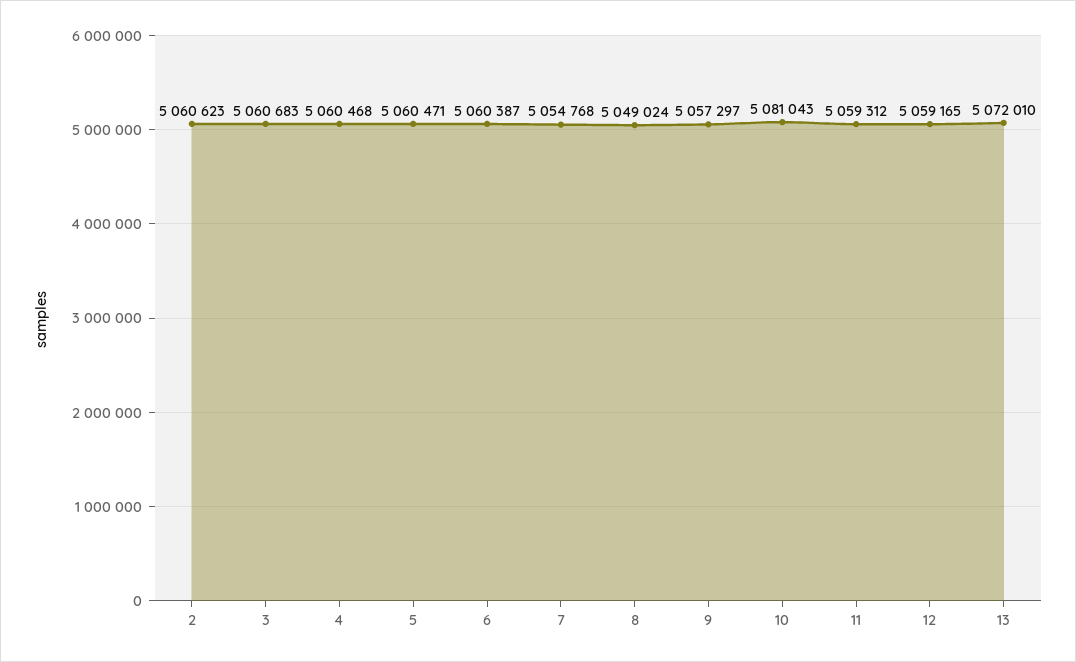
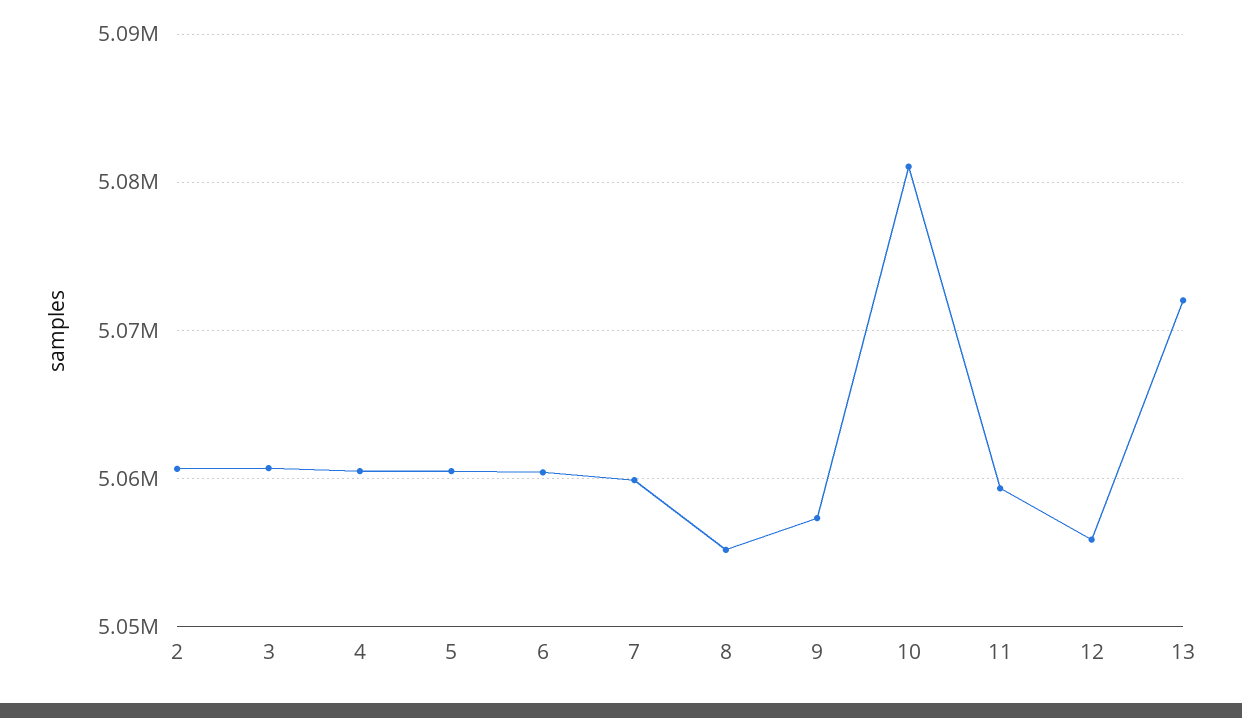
  {
    "2": 5060623,
    "3": 5060683,
    "4": 5060468,
    "5": 5060471,
    "6": 5060387,
-   "7": 5054768,
+   "7": 5060000,
-   "8": 5049024,
+   "8": 5055000,
    "9": 5057297,
    "10": 5081043,
    "11": 5059312,
-   "12": 5059165,
+   "12": 5056000,
    "13": 5072010
  }

